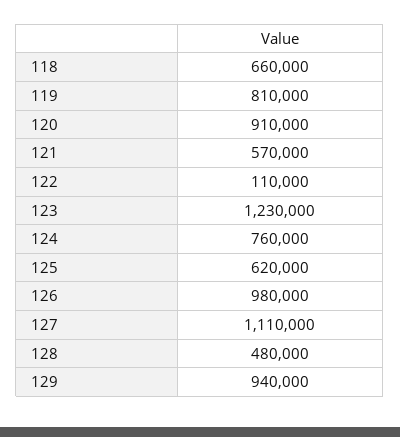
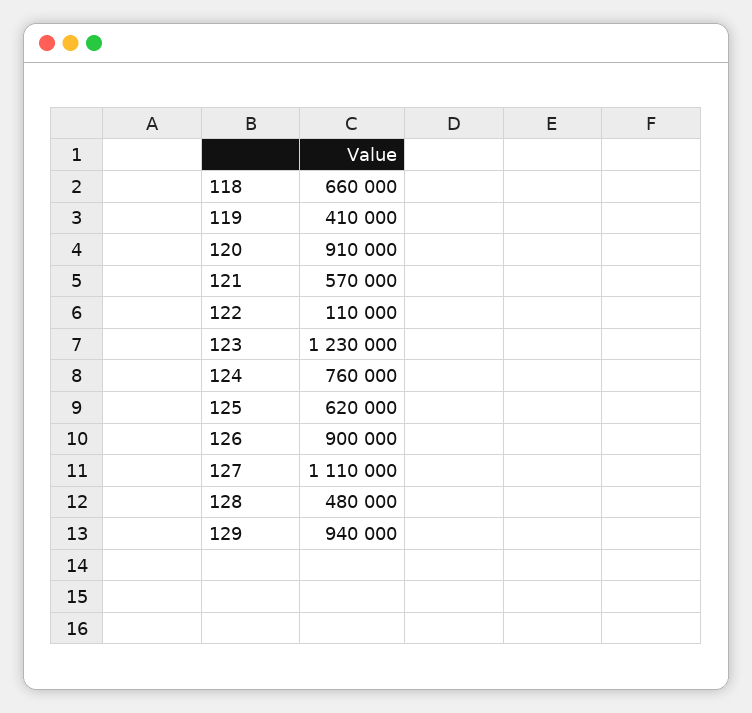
  {
    "118": 660000,
-   "119": 810000,
+   "119": 410000,
    "120": 910000,
    "121": 570000,
    "122": 110000,
    "123": 1230000,
    "124": 760000,
    "125": 620000,
-   "126": 980000,
+   "126": 900000,
    "127": 1110000,
    "128": 480000,
    "129": 940000
  }

